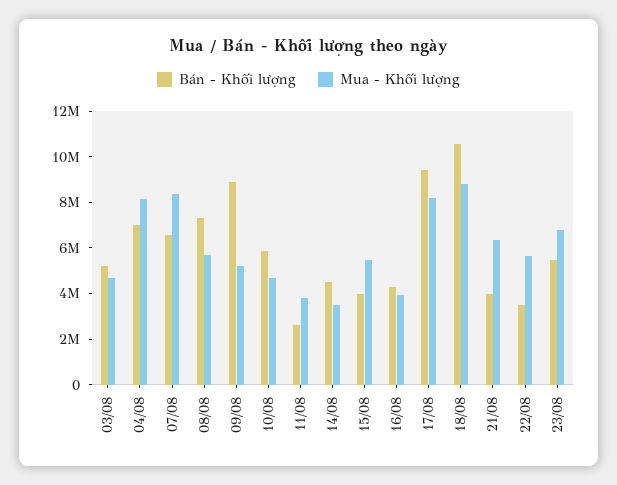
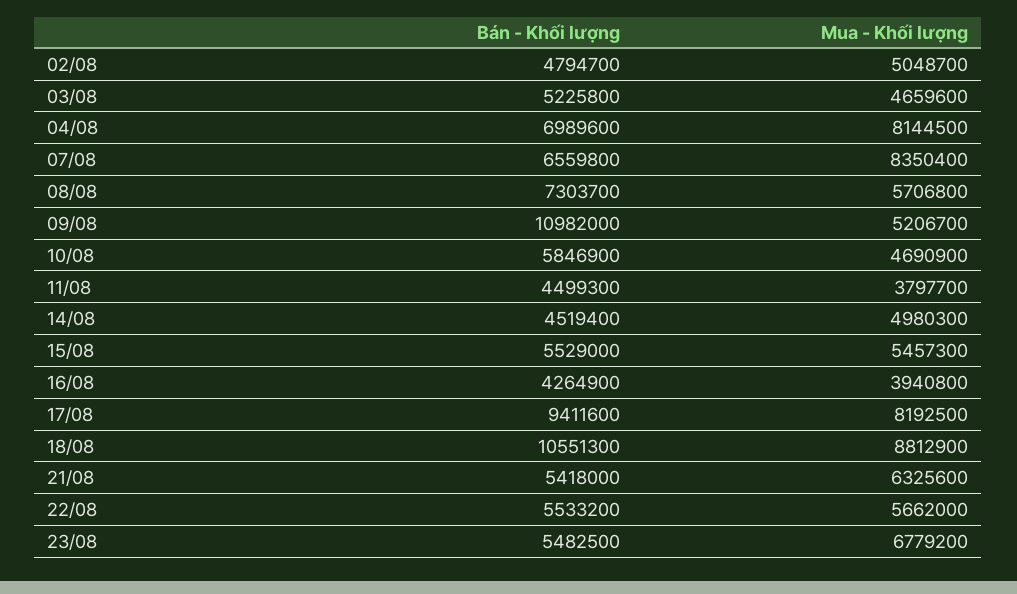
  {
    "Bán - Khối lượng": {
      "03/08": 5225800,
      "04/08": 6989600,
      "07/08": 6559800,
      "08/08": 7303700,
-     "09/08": 9000000,
+     "09/08": 10982000,
      "10/08": 5846900,
-     "11/08": 2500000,
+     "11/08": 4499300,
      "14/08": 4519400,
-     "15/08": 4000000,
+     "15/08": 5529000,
      "16/08": 4264900,
      "17/08": 9411600,
      "18/08": 10551300,
-     "21/08": 4000000,
+     "21/08": 5418000,
-     "22/08": 3500000,
+     "22/08": 5533200,
-     "23/08": 5482500
+     "23/08": 5482500,
+     "02/08": 4794700
    },
    "Mua - Khối lượng": {
      "03/08": 4659600,
      "04/08": 8144500,
      "07/08": 8350400,
      "08/08": 5706800,
      "09/08": 5206700,
      "10/08": 4690900,
      "11/08": 3797700,
-     "14/08": 3500000,
+     "14/08": 4980300,
      "15/08": 5457300,
      "16/08": 3940800,
      "17/08": 8192500,
      "18/08": 8812900,
      "21/08": 6325600,
      "22/08": 5662000,
-     "23/08": 6779200
+     "23/08": 6779200,
+     "02/08": 5048700
    }
  }

